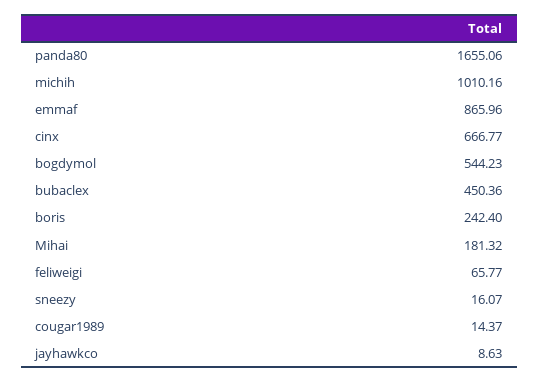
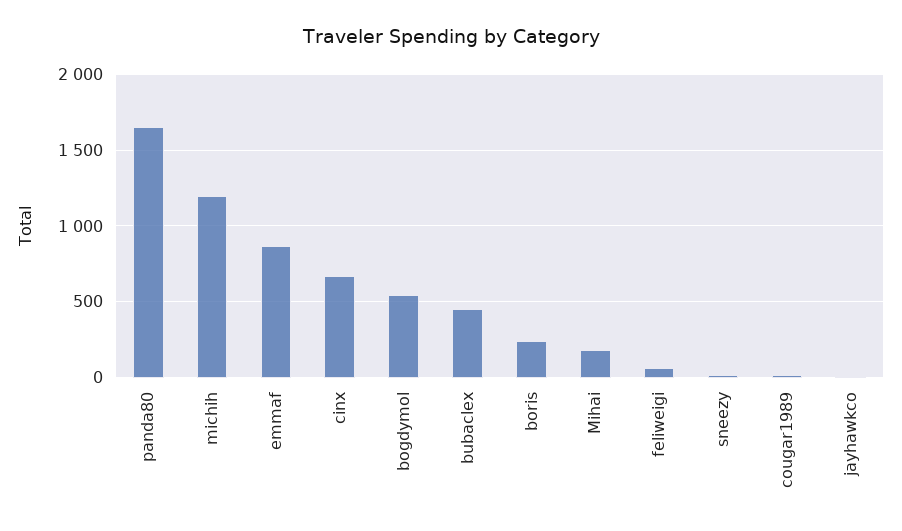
  {
    "panda80": 1655.06,
-   "michih": 1010.16,
+   "michih": 1200,
    "emmaf": 865.96,
    "cinx": 666.77,
    "bogdymol": 544.23,
    "bubaclex": 450.36,
    "boris": 242.4,
    "Mihai": 181.32,
    "feliweigi": 65.77,
    "sneezy": 16.07,
    "cougar1989": 14.37,
    "jayhawkco": 8.63
  }

